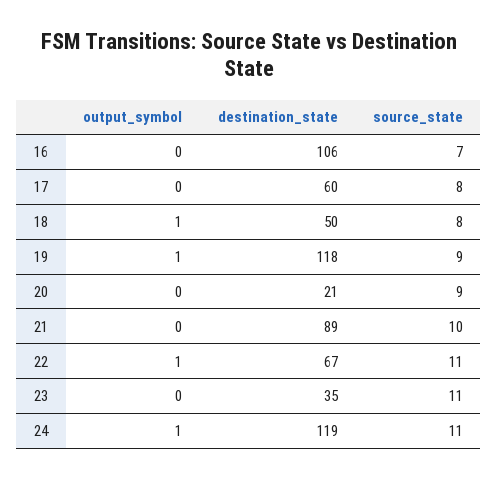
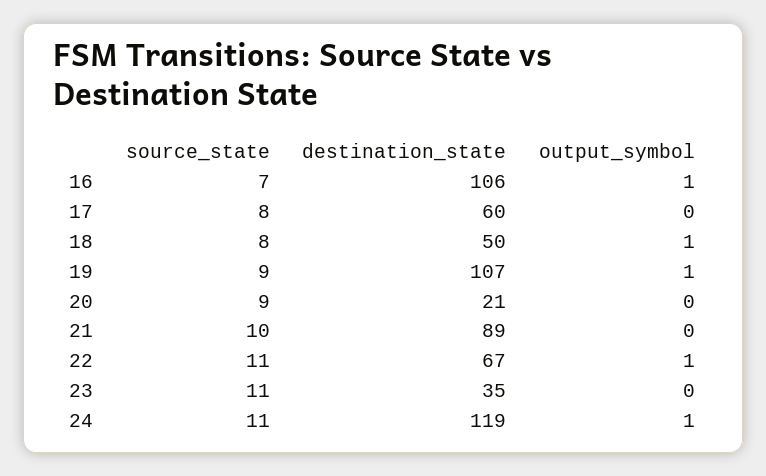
  {
    "output_symbol": {
-     "16": 0,
+     "16": 1,
      "17": 0,
      "18": 1,
      "19": 1,
      "20": 0,
      "21": 0,
      "22": 1,
      "23": 0,
      "24": 1
    },
    "destination_state": {
      "16": 106,
      "17": 60,
      "18": 50,
-     "19": 118,
+     "19": 107,
      "20": 21,
      "21": 89,
      "22": 67,
      "23": 35,
      "24": 119
    },
    "source_state": {
      "16": 7,
      "17": 8,
      "18": 8,
      "19": 9,
      "20": 9,
      "21": 10,
      "22": 11,
      "23": 11,
      "24": 11
    }
  }

